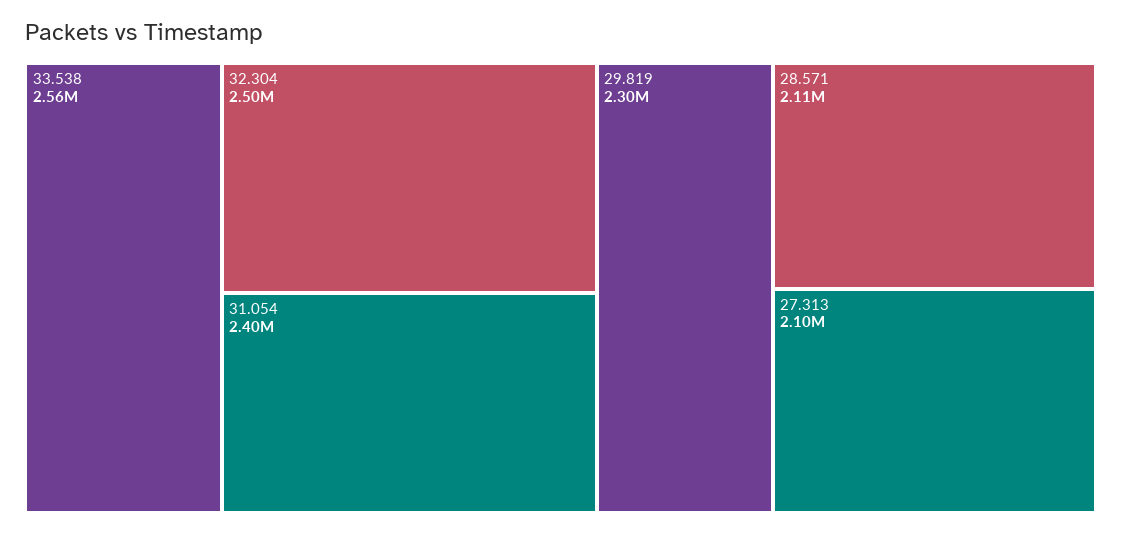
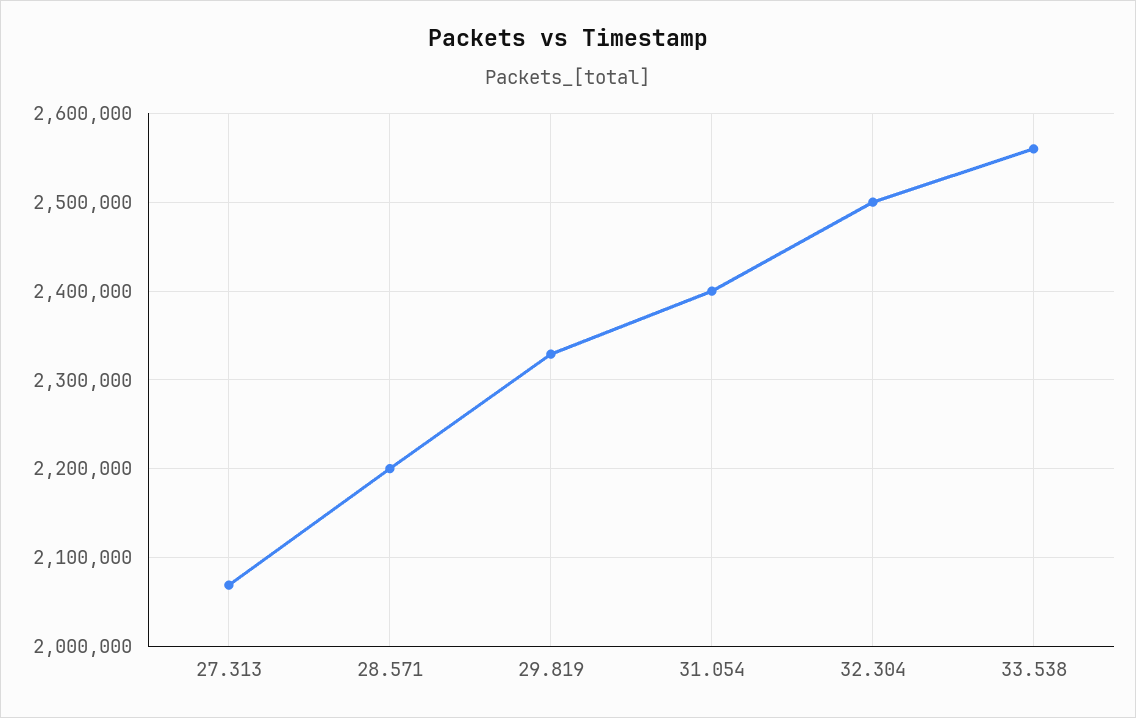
  {
    "33.538": 2560000,
    "32.304": 2500000,
    "31.054": 2400000,
-   "29.819": 2300000,
+   "29.819": 2330000,
-   "28.571": 2110000,
+   "28.571": 2200000,
-   "27.313": 2100000
+   "27.313": 2070000
  }

